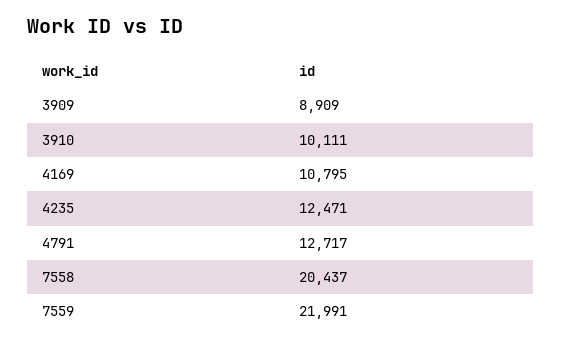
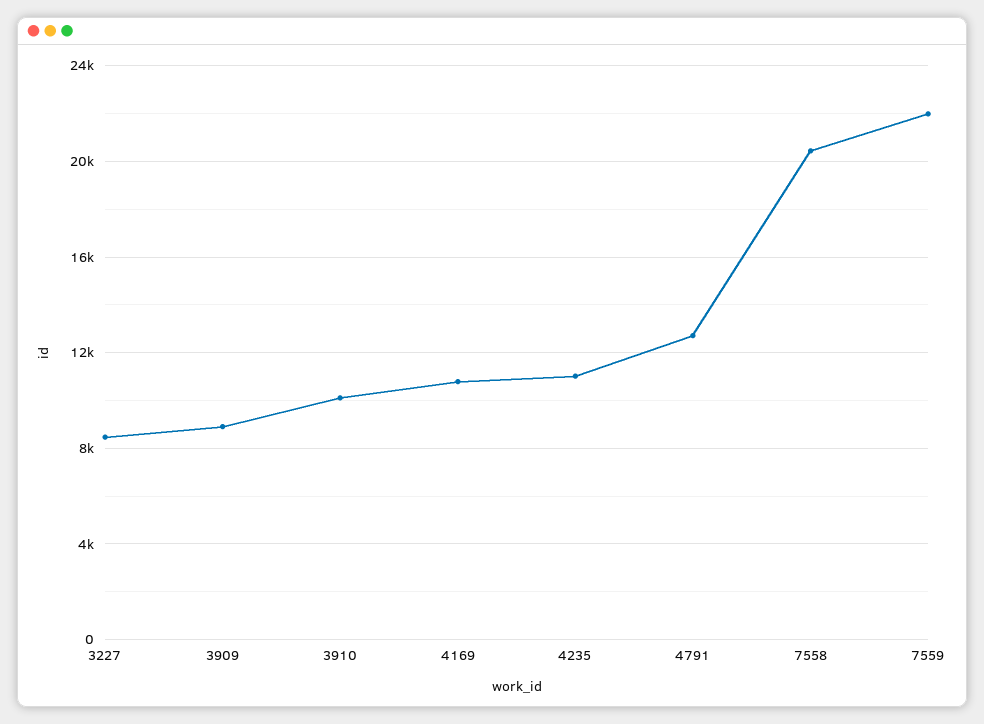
  {
    "3909": 8909,
    "3910": 10111,
    "4169": 10795,
-   "4235": 12471,
+   "4235": 11000,
    "4791": 12717,
    "7558": 20437,
-   "7559": 21991
+   "7559": 21991,
+   "3227": 8500
  }

